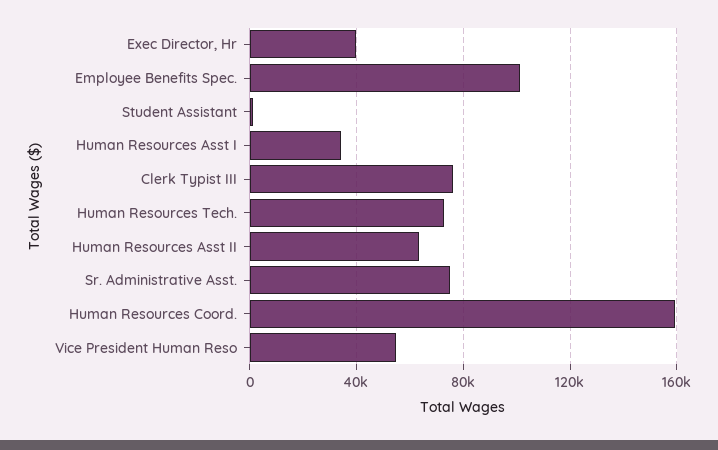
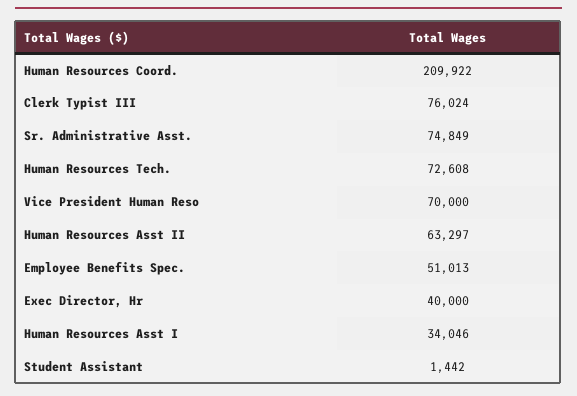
  {
    "Exec Director, Hr": 40000,
-   "Employee Benefits Spec.": 100000,
+   "Employee Benefits Spec.": 51013,
    "Student Assistant": 1442,
    "Human Resources Asst I": 34046,
    "Clerk Typist III": 76024,
    "Human Resources Tech.": 72608,
    "Human Resources Asst II": 63297,
    "Sr. Administrative Asst.": 74849,
-   "Human Resources Coord.": 160000,
+   "Human Resources Coord.": 209922,
-   "Vice President Human Reso": 55000
+   "Vice President Human Reso": 70000
  }

